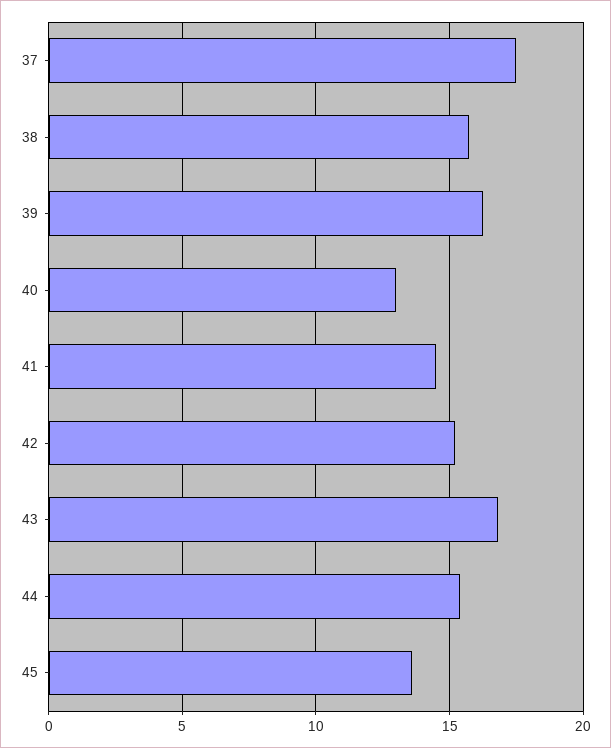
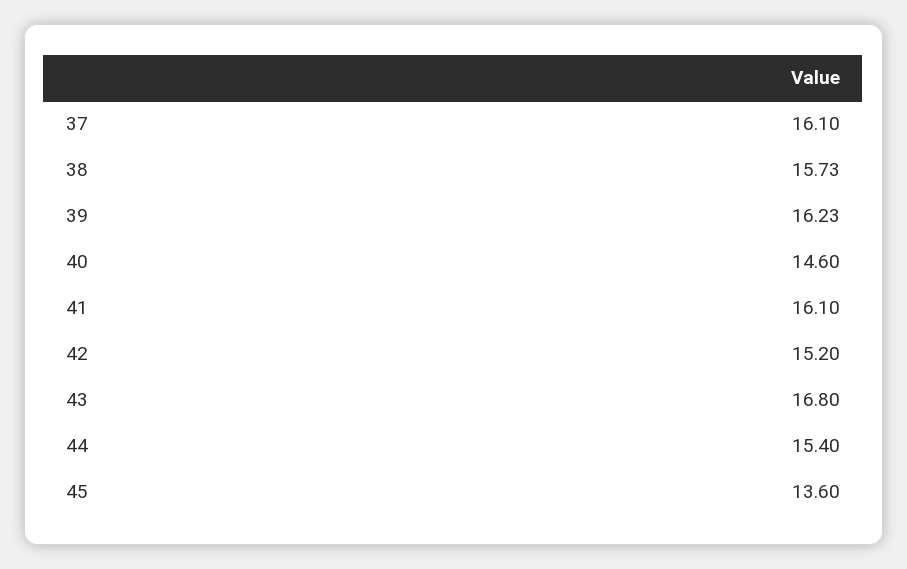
  {
-   "37": 17.5,
+   "37": 16.1,
    "38": 15.73,
    "39": 16.23,
-   "40": 13,
+   "40": 14.6,
-   "41": 14.5,
+   "41": 16.1,
    "42": 15.2,
    "43": 16.8,
    "44": 15.4,
    "45": 13.6
  }

